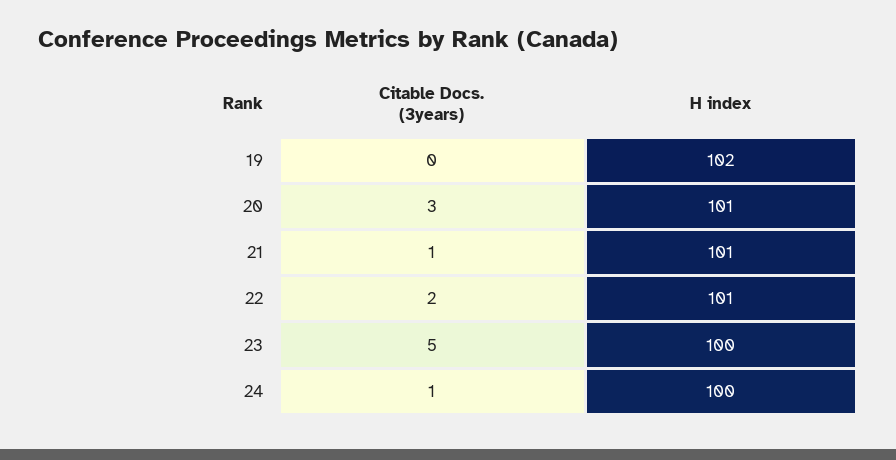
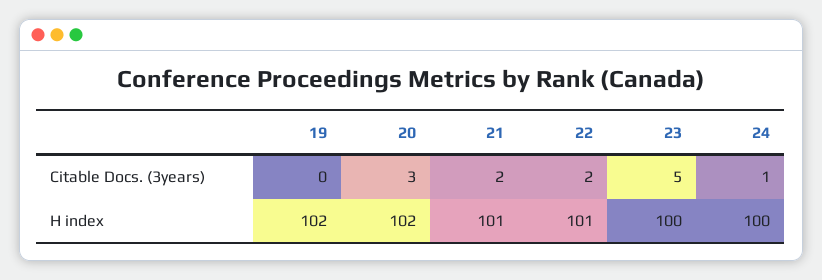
  {
    "Citable Docs. (3years)": {
      "19": 0,
      "20": 3,
-     "21": 1,
+     "21": 2,
      "22": 2,
      "23": 5,
      "24": 1
    },
    "H index": {
      "19": 102,
-     "20": 101,
+     "20": 102,
      "21": 101,
      "22": 101,
      "23": 100,
      "24": 100
    }
  }

